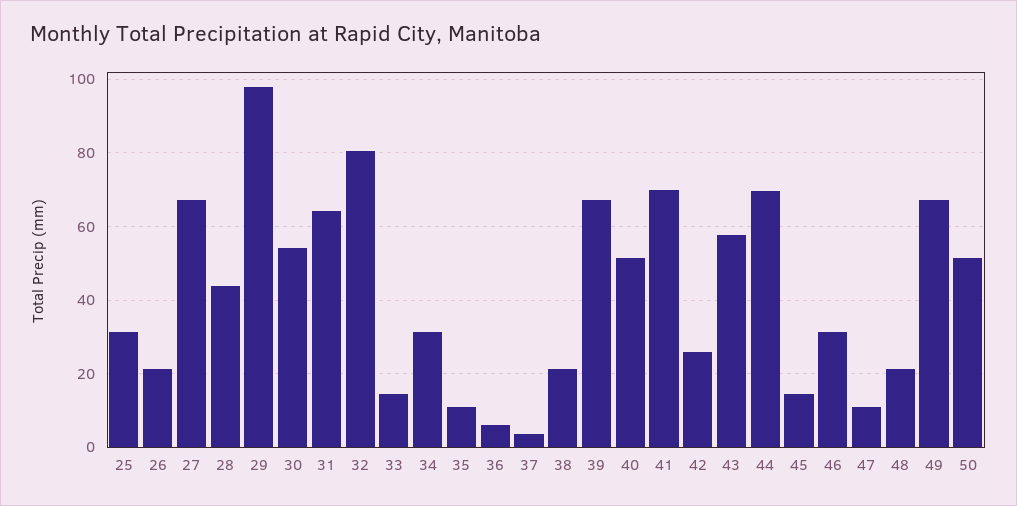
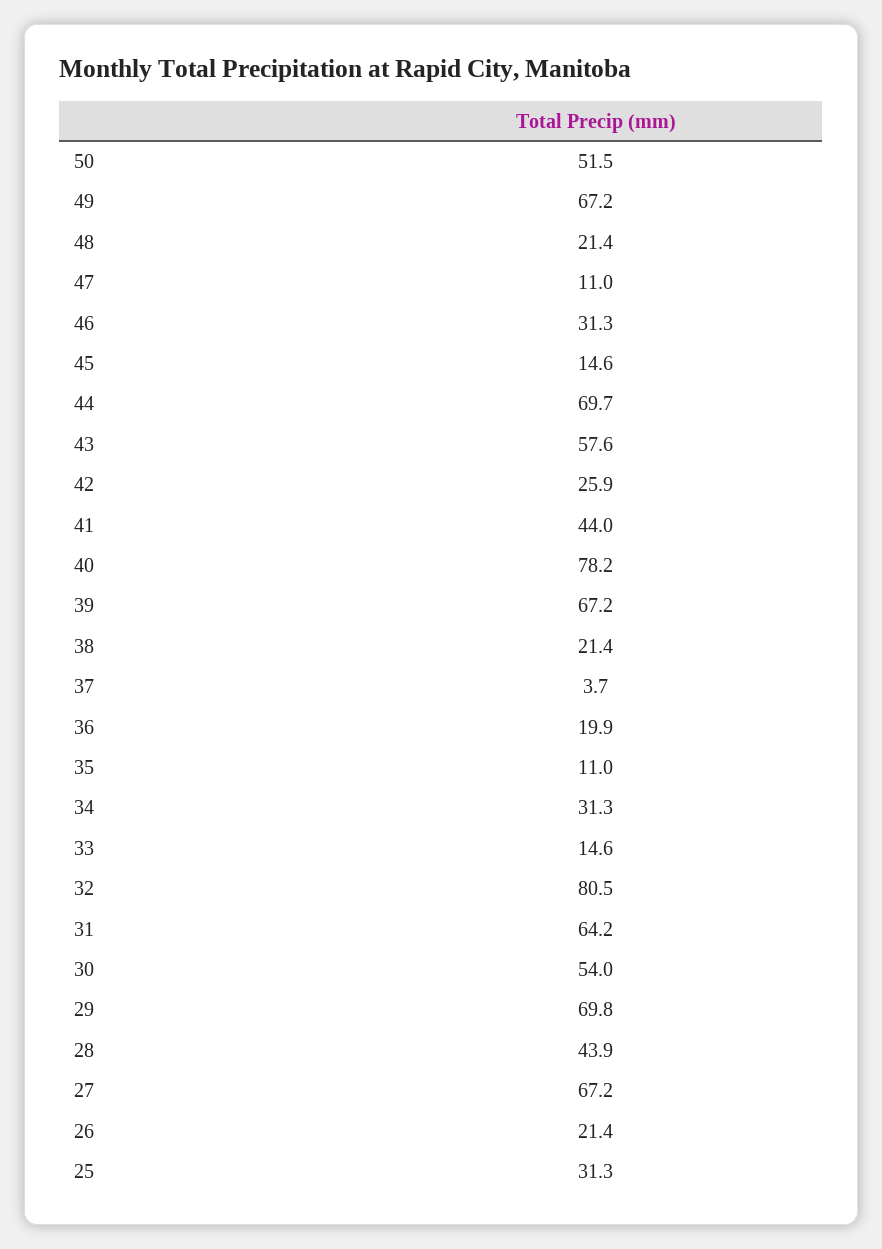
  {
    "25": 31.3,
    "26": 21.4,
    "27": 67.2,
    "28": 43.9,
-   "29": 98,
+   "29": 69.8,
    "30": 54,
    "31": 64.2,
    "32": 80.5,
    "33": 14.6,
    "34": 31.3,
    "35": 11,
-   "36": 6,
+   "36": 19.9,
    "37": 3.7,
    "38": 21.4,
    "39": 67.2,
-   "40": 52,
+   "40": 78.2,
-   "41": 70,
+   "41": 44,
    "42": 25.9,
    "43": 57.6,
    "44": 69.7,
    "45": 14.6,
    "46": 31.3,
    "47": 11,
    "48": 21.4,
    "49": 67.2,
    "50": 51.5
  }

